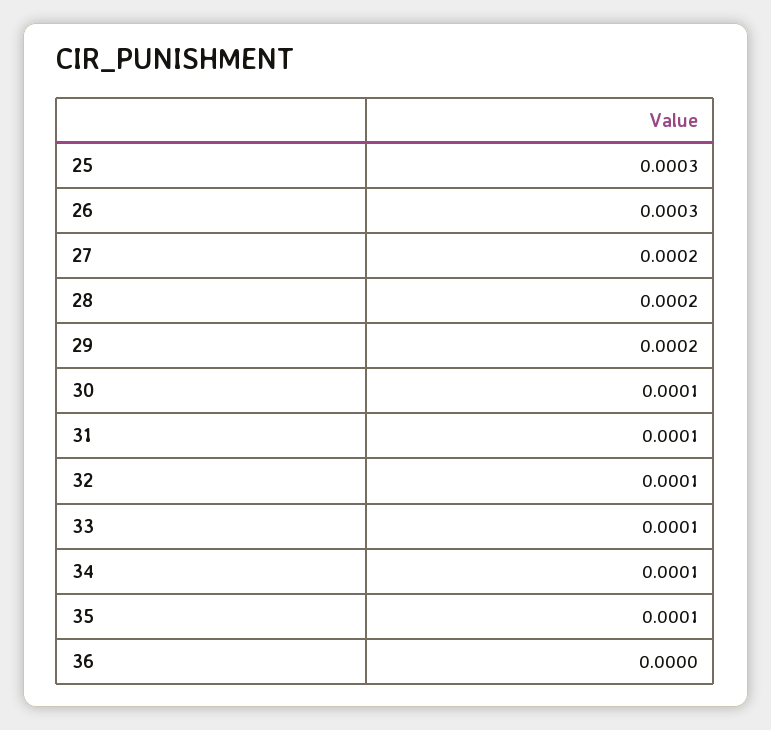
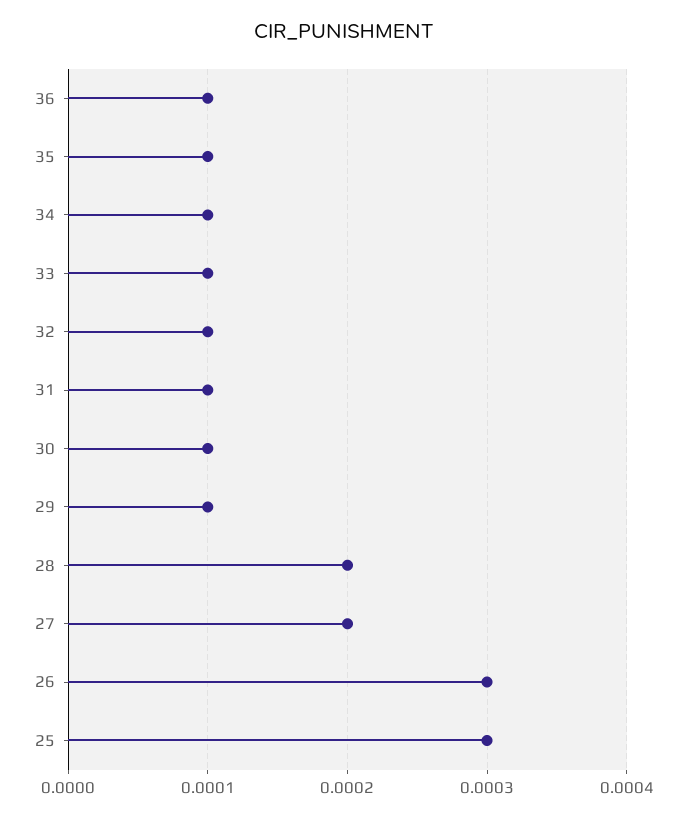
  {
    "25": 0.0003,
    "26": 0.0003,
    "27": 0.0002,
    "28": 0.0002,
-   "29": 0.0002,
+   "29": 0.0001,
    "30": 0.0001,
    "31": 0.0001,
    "32": 0.0001,
    "33": 0.0001,
    "34": 0.0001,
    "35": 0.0001,
-   "36": 0
+   "36": 0.0001
  }

